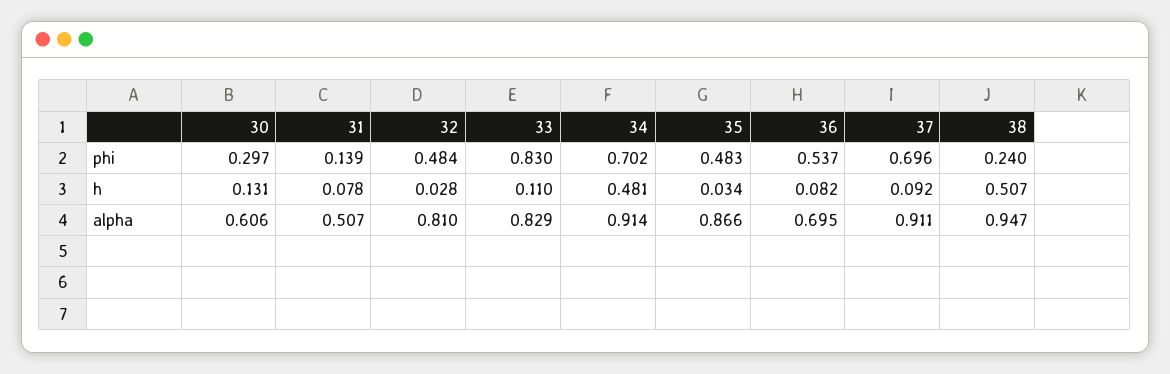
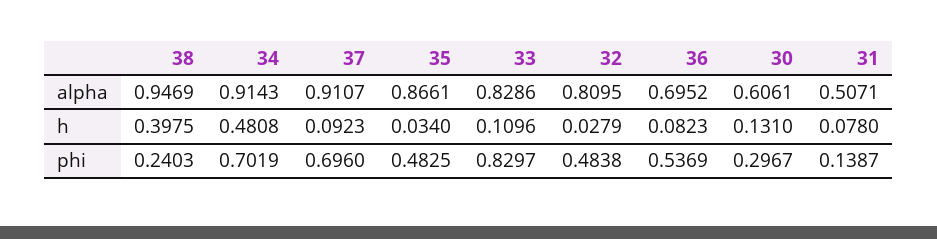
  {
    "30": {
      "phi": 0.2967,
      "h": 0.131,
      "alpha": 0.6061
    },
    "31": {
      "phi": 0.1387,
      "h": 0.078,
      "alpha": 0.5071
    },
    "32": {
      "phi": 0.4838,
      "h": 0.0279,
      "alpha": 0.8095
    },
    "33": {
      "phi": 0.8297,
      "h": 0.1096,
      "alpha": 0.8286
    },
    "34": {
      "phi": 0.7019,
      "h": 0.4808,
      "alpha": 0.9143
    },
    "35": {
      "phi": 0.4825,
      "h": 0.034,
      "alpha": 0.8661
    },
    "36": {
      "phi": 0.5369,
      "h": 0.0823,
      "alpha": 0.6952
    },
    "37": {
      "phi": 0.696,
      "h": 0.0923,
      "alpha": 0.9107
    },
    "38": {
      "phi": 0.2403,
-     "h": 0.507,
+     "h": 0.3975,
      "alpha": 0.9469
    }
  }

